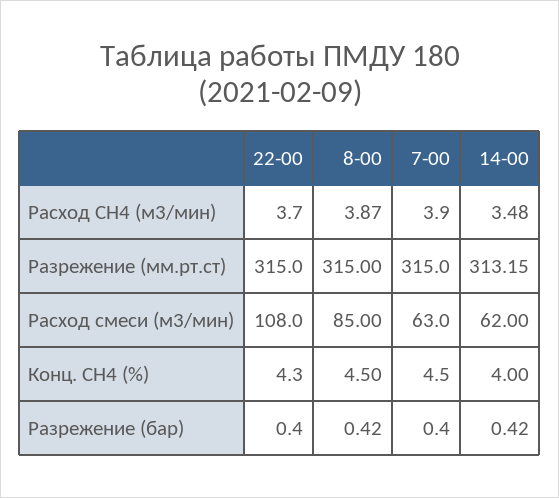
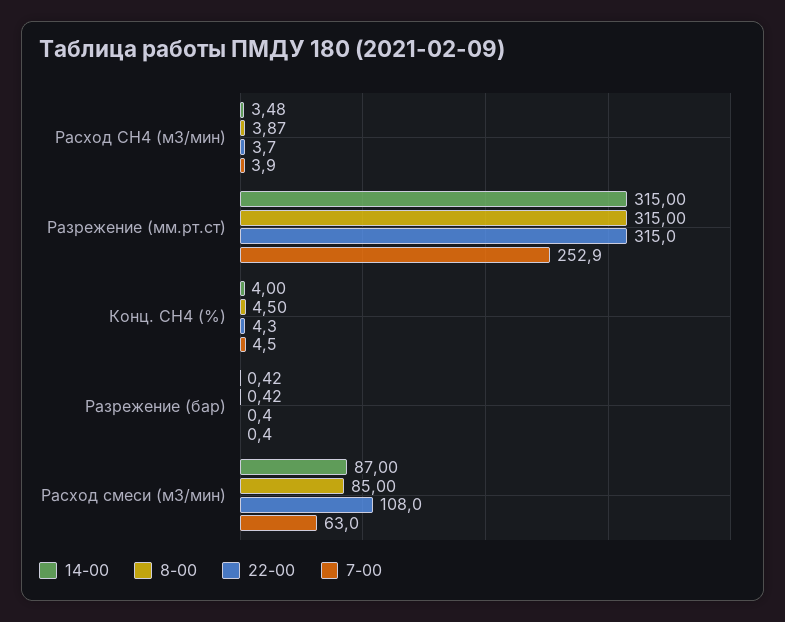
  {
    "22-00": {
      "Расход СН4 (м3/мин)": 3.7,
      "Разрежение (мм.рт.ст)": 315,
      "Расход смеси (м3/мин)": 108,
      "Конц. СН4 (%)": 4.3,
      "Разрежение (бар)": 0.4
    },
    "8-00": {
      "Расход СН4 (м3/мин)": 3.87,
      "Разрежение (мм.рт.ст)": 315,
      "Расход смеси (м3/мин)": 85,
      "Конц. СН4 (%)": 4.5,
      "Разрежение (бар)": 0.42
    },
    "7-00": {
      "Расход СН4 (м3/мин)": 3.9,
-     "Разрежение (мм.рт.ст)": 315,
+     "Разрежение (мм.рт.ст)": 252.9,
      "Расход смеси (м3/мин)": 63,
      "Конц. СН4 (%)": 4.5,
      "Разрежение (бар)": 0.4
    },
    "14-00": {
      "Расход СН4 (м3/мин)": 3.48,
-     "Разрежение (мм.рт.ст)": 313.15,
+     "Разрежение (мм.рт.ст)": 315,
-     "Расход смеси (м3/мин)": 62,
+     "Расход смеси (м3/мин)": 87,
      "Конц. СН4 (%)": 4,
      "Разрежение (бар)": 0.42
    }
  }

